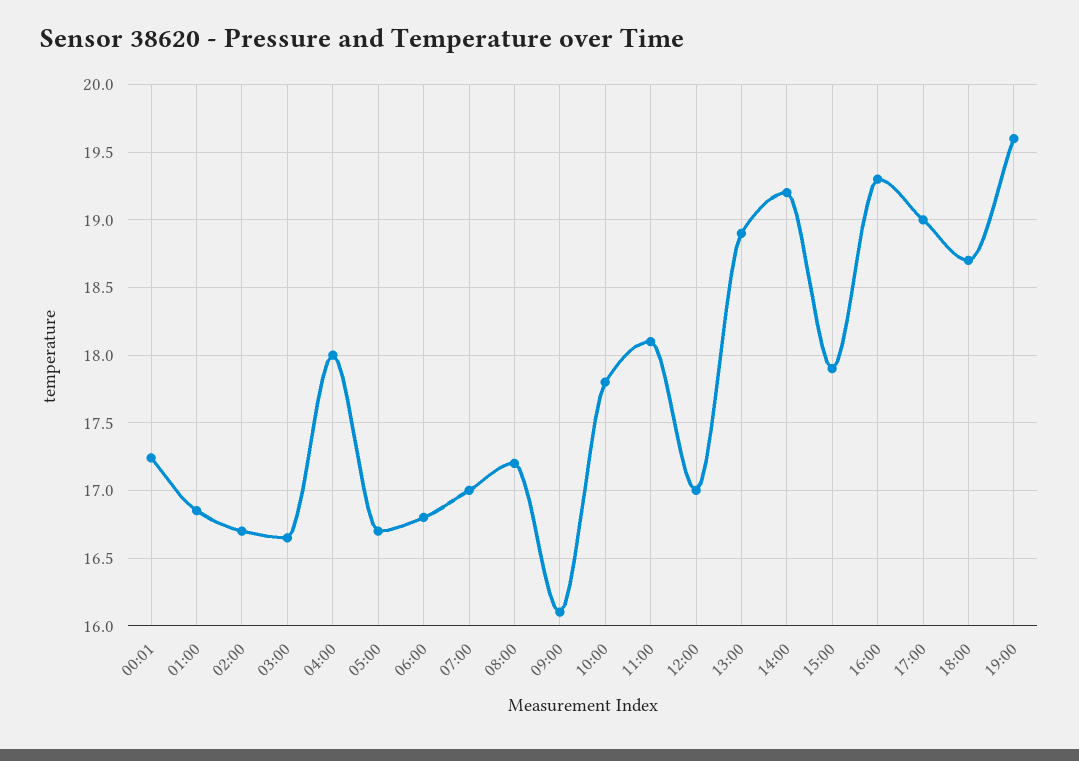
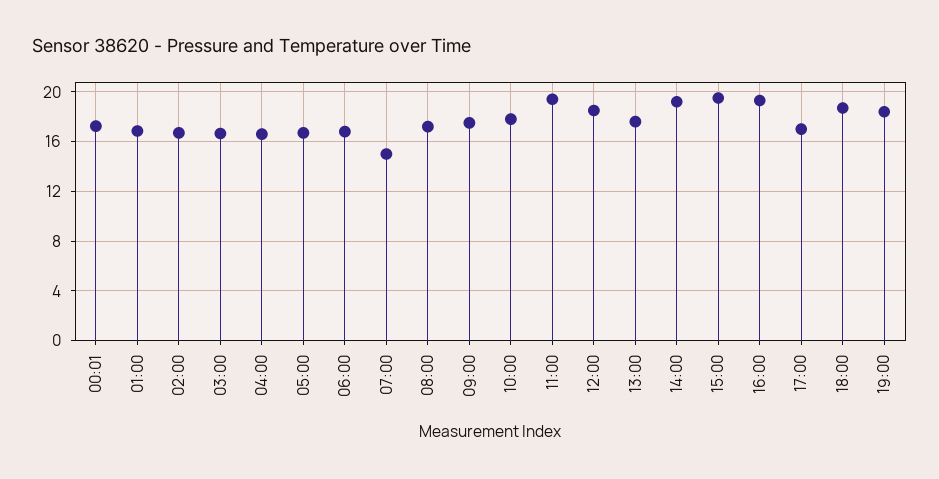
  {
    "00:01": 17.25,
    "01:00": 16.85,
    "02:00": 16.7,
    "03:00": 16.65,
-   "04:00": 18,
+   "04:00": 16.5,
    "05:00": 16.7,
    "06:00": 16.8,
-   "07:00": 17,
+   "07:00": 15,
    "08:00": 17.2,
-   "09:00": 16.1,
+   "09:00": 17.5,
    "10:00": 17.8,
-   "11:00": 18.1,
+   "11:00": 19.5,
-   "12:00": 17,
+   "12:00": 18.5,
-   "13:00": 18.9,
+   "13:00": 17.5,
    "14:00": 19.2,
-   "15:00": 17.9,
+   "15:00": 19.5,
    "16:00": 19.3,
-   "17:00": 19,
+   "17:00": 17,
    "18:00": 18.7,
-   "19:00": 19.6
+   "19:00": 18.5
  }

